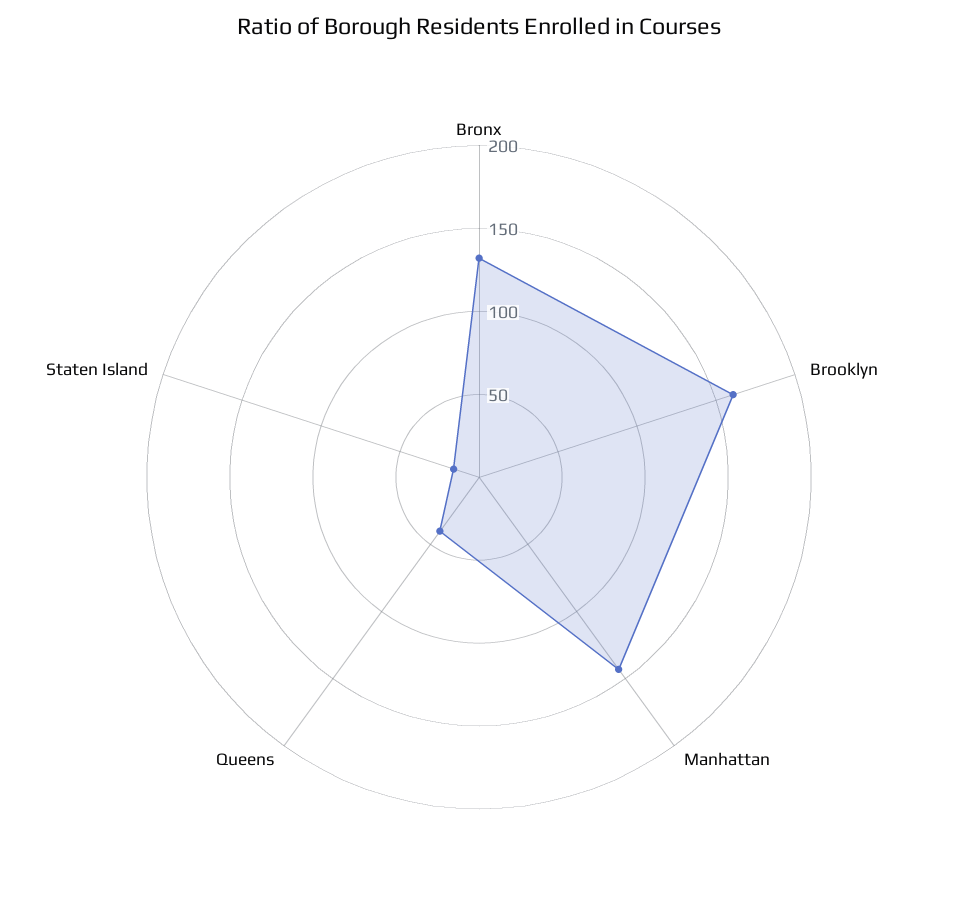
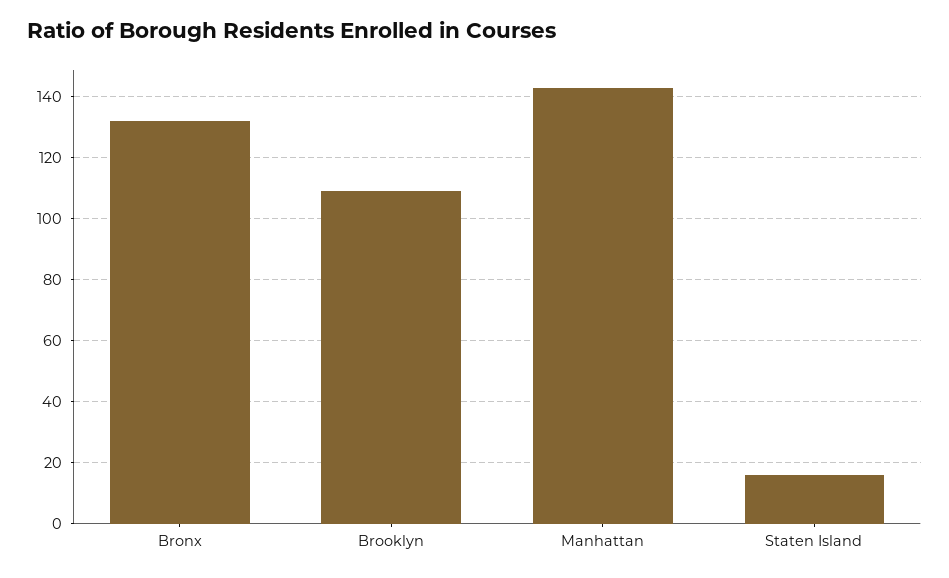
  {
    "Bronx": 130,
-   "Brooklyn": 160,
+   "Brooklyn": 110,
    "Manhattan": 145,
-   "Queens": 40,
    "Staten Island": 15
  }

